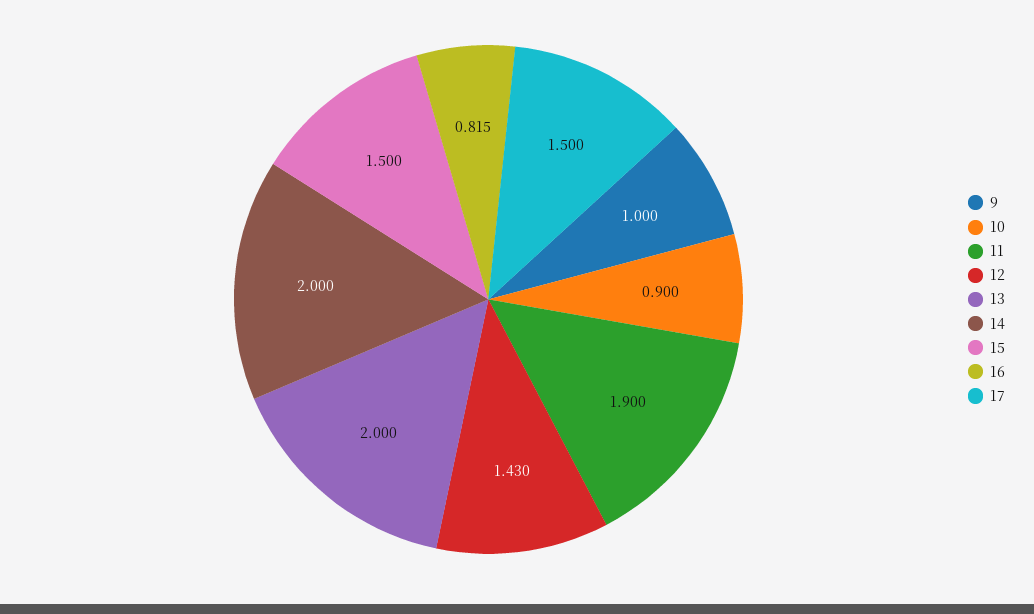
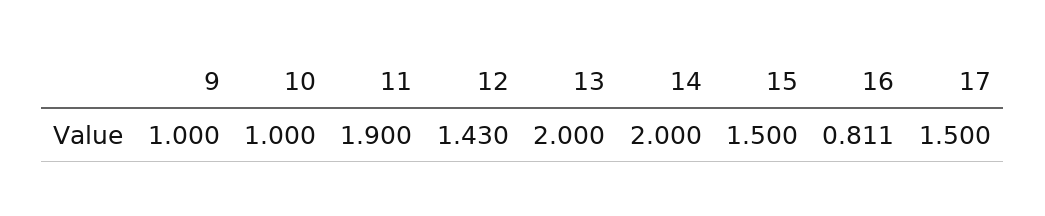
  {
    "9": 1,
-   "10": 0.9,
+   "10": 1,
    "11": 1.9,
    "12": 1.43,
    "13": 2,
    "14": 2,
    "15": 1.5,
-   "16": 0.815,
+   "16": 0.811,
    "17": 1.5
  }

